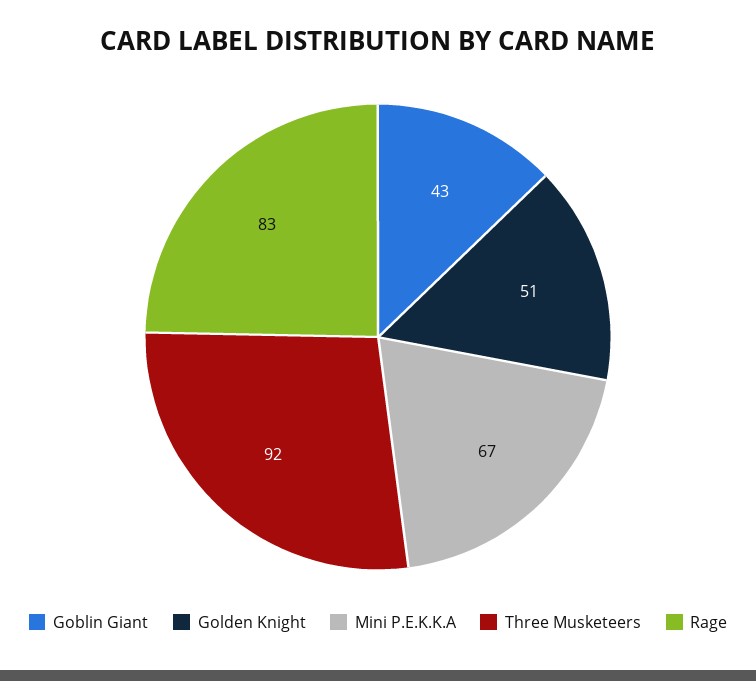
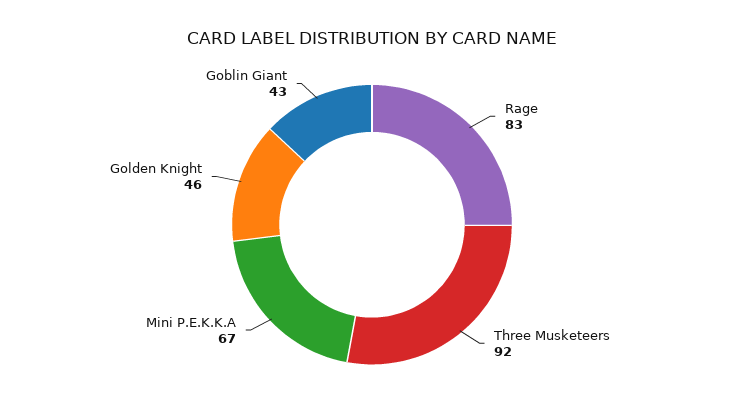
  {
    "Goblin Giant": 43,
-   "Golden Knight": 51,
+   "Golden Knight": 46,
    "Mini P.E.K.K.A": 67,
    "Three Musketeers": 92,
    "Rage": 83
  }

